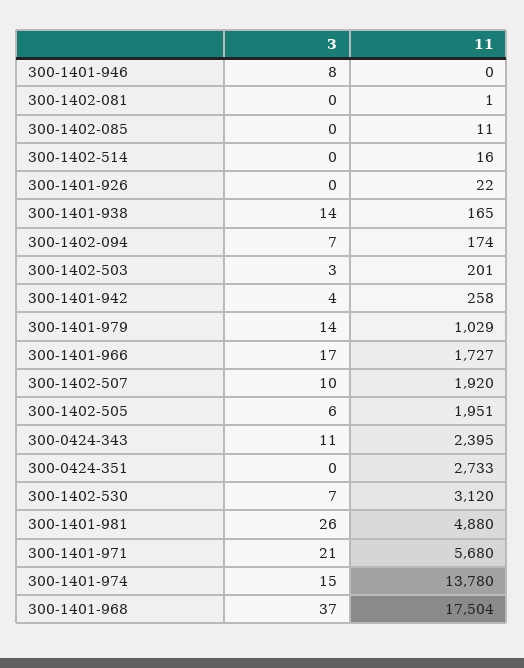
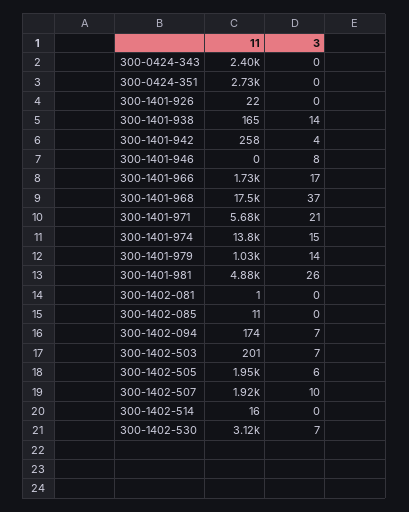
  {
    "3": {
      "300-1401-946": 8,
      "300-1402-081": 0,
      "300-1402-085": 0,
      "300-1402-514": 0,
      "300-1401-926": 0,
      "300-1401-938": 14,
      "300-1402-094": 7,
-     "300-1402-503": 3,
+     "300-1402-503": 7,
      "300-1401-942": 4,
      "300-1401-979": 14,
      "300-1401-966": 17,
      "300-1402-507": 10,
      "300-1402-505": 6,
-     "300-0424-343": 11,
+     "300-0424-343": 0,
      "300-0424-351": 0,
      "300-1402-530": 7,
      "300-1401-981": 26,
      "300-1401-971": 21,
      "300-1401-974": 15,
      "300-1401-968": 37
    },
    "11": {
      "300-1401-946": 0,
      "300-1402-081": 1,
      "300-1402-085": 11,
      "300-1402-514": 16,
      "300-1401-926": 22,
      "300-1401-938": 165,
      "300-1402-094": 174,
      "300-1402-503": 201,
      "300-1401-942": 258,
      "300-1401-979": 1029,
      "300-1401-966": 1727,
      "300-1402-507": 1920,
      "300-1402-505": 1951,
      "300-0424-343": 2395,
      "300-0424-351": 2733,
      "300-1402-530": 3120,
      "300-1401-981": 4880,
      "300-1401-971": 5680,
      "300-1401-974": 13780,
      "300-1401-968": 17504
    }
  }

